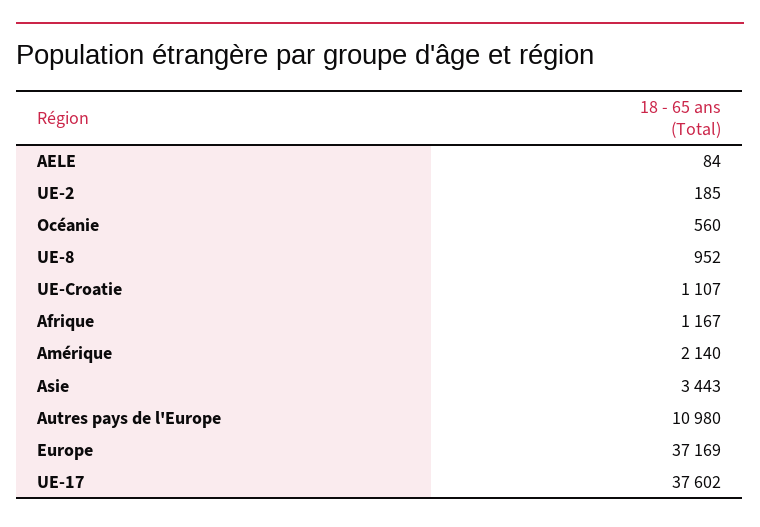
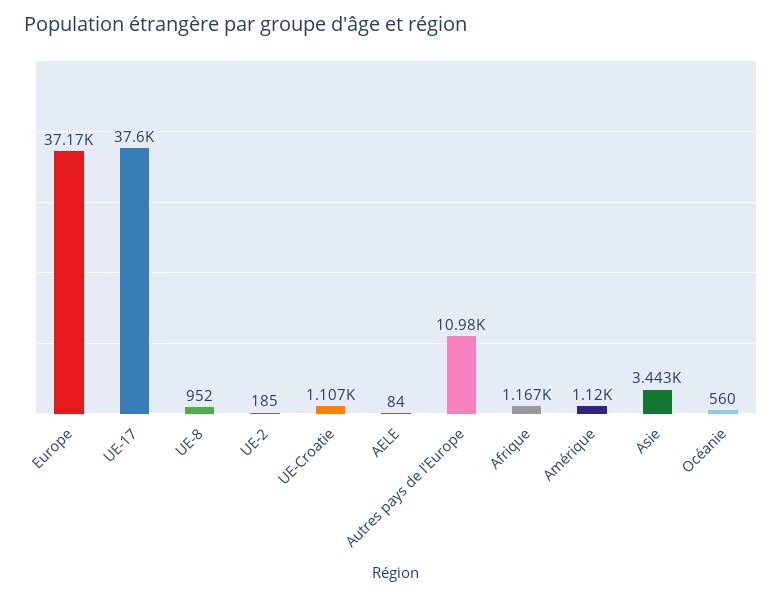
  {
    "AELE": 84,
    "UE-2": 185,
    "Océanie": 560,
    "UE-8": 952,
    "UE-Croatie": 1107,
    "Afrique": 1167,
-   "Amérique": 2140,
+   "Amérique": 1120,
    "Asie": 3443,
    "Autres pays de l'Europe": 10980,
    "Europe": 37169,
    "UE-17": 37602
  }

